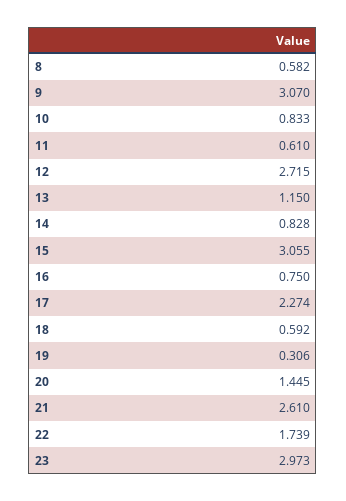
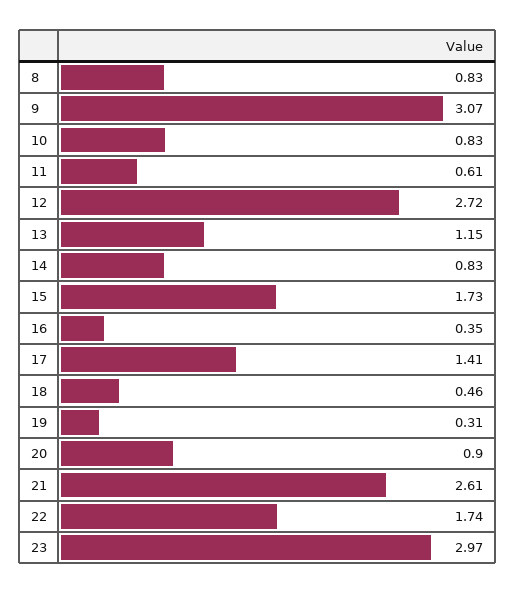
  {
-   "8": 0.582,
+   "8": 0.83,
    "9": 3.07,
    "10": 0.833,
    "11": 0.61,
    "12": 2.715,
    "13": 1.15,
    "14": 0.828,
-   "15": 3.055,
+   "15": 1.73,
-   "16": 0.75,
+   "16": 0.35,
-   "17": 2.274,
+   "17": 1.41,
-   "18": 0.592,
+   "18": 0.46,
    "19": 0.306,
-   "20": 1.445,
+   "20": 0.9,
    "21": 2.61,
    "22": 1.739,
    "23": 2.973
  }

